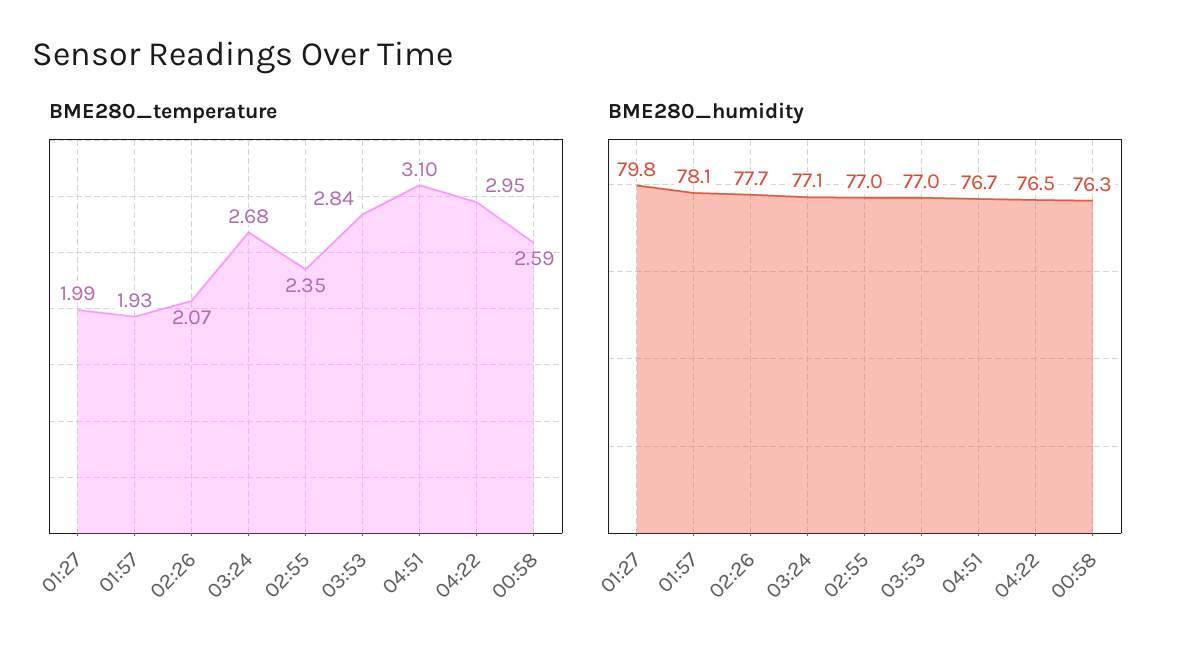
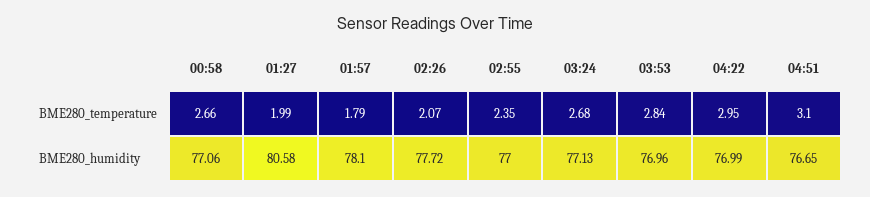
  {
    "BME280_temperature": {
      "01:27": 1.99,
-     "01:57": 1.93,
+     "01:57": 1.79,
      "02:26": 2.07,
      "03:24": 2.68,
      "02:55": 2.35,
      "03:53": 2.84,
      "04:51": 3.1,
      "04:22": 2.95,
-     "00:58": 2.59
+     "00:58": 2.66
    },
    "BME280_humidity": {
-     "01:27": 79.8,
+     "01:27": 80.58,
      "01:57": 78.1,
      "02:26": 77.72,
      "03:24": 77.13,
      "02:55": 77,
      "03:53": 76.96,
      "04:51": 76.65,
-     "04:22": 76.5,
+     "04:22": 76.99,
-     "00:58": 76.3
+     "00:58": 77.06
    }
  }

